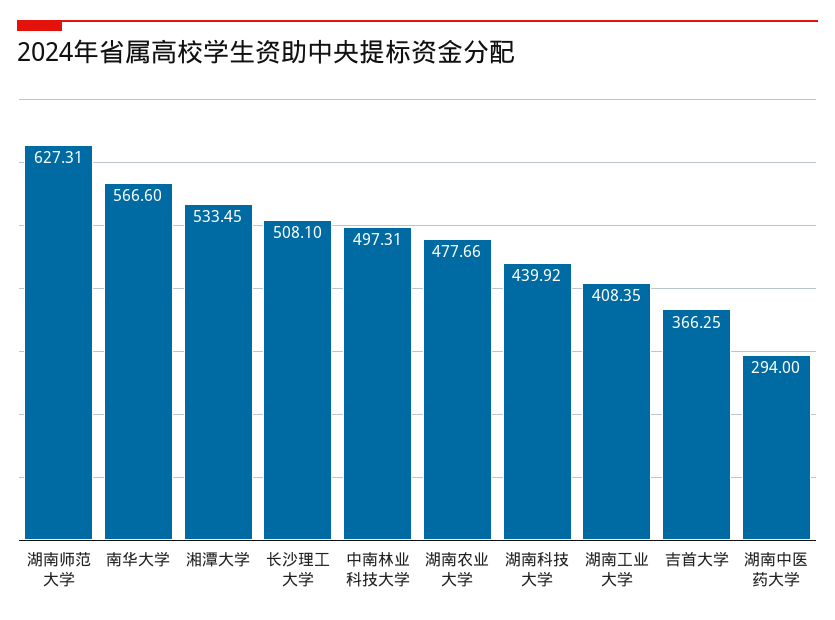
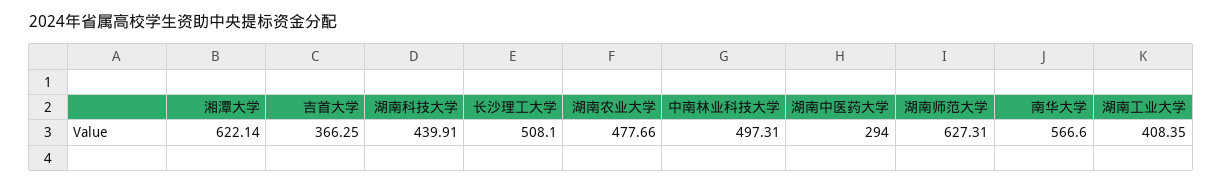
  {
    "湖南师范大学": 627.31,
    "南华大学": 566.6,
-   "湘潭大学": 533.45,
+   "湘潭大学": 622.14,
    "长沙理工大学": 508.1,
    "中南林业科技大学": 497.31,
    "湖南农业大学": 477.66,
-   "湖南科技大学": 439.92,
+   "湖南科技大学": 439.91,
    "湖南工业大学": 408.35,
    "吉首大学": 366.25,
    "湖南中医药大学": 294
  }

